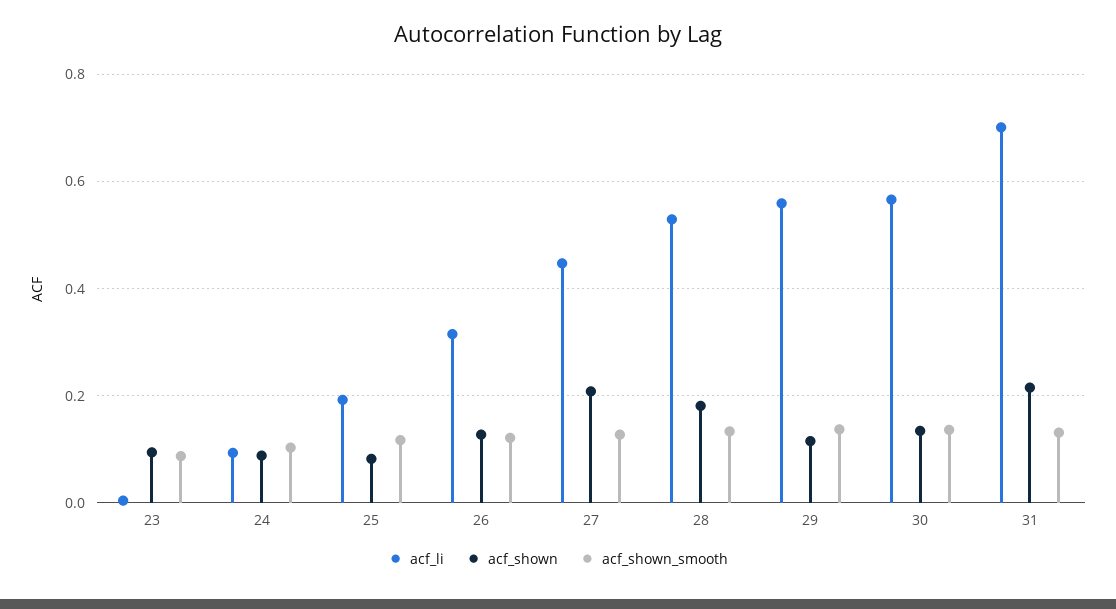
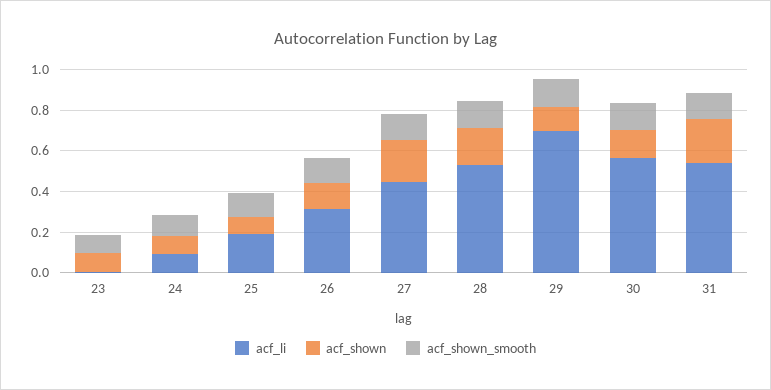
  {
    "acf_li": {
      "23": 0,
      "24": 0.1,
      "25": 0.2,
      "26": 0.32,
      "27": 0.44,
      "28": 0.52,
-     "29": 0.56,
+     "29": 0.7,
      "30": 0.56,
-     "31": 0.7
+     "31": 0.55
    },
    "acf_shown": {
      "23": 0.1,
      "24": 0.08,
      "25": 0.08,
      "26": 0.12,
      "27": 0.2,
      "28": 0.18,
      "29": 0.12,
      "30": 0.14,
      "31": 0.22
    },
    "acf_shown_smooth": {
      "23": 0.08,
      "24": 0.1,
      "25": 0.12,
      "26": 0.12,
      "27": 0.12,
      "28": 0.14,
      "29": 0.14,
      "30": 0.14,
      "31": 0.14
    }
  }

